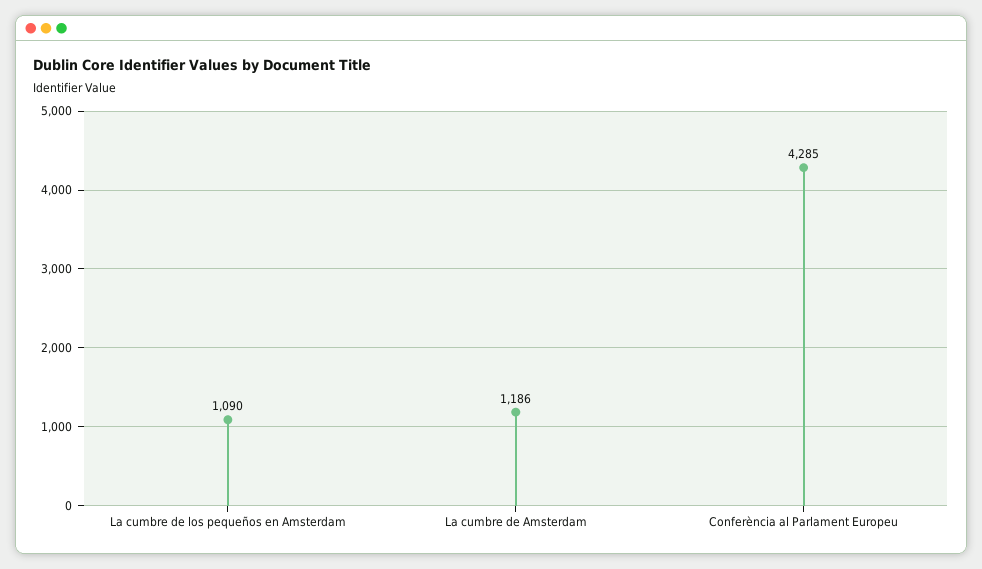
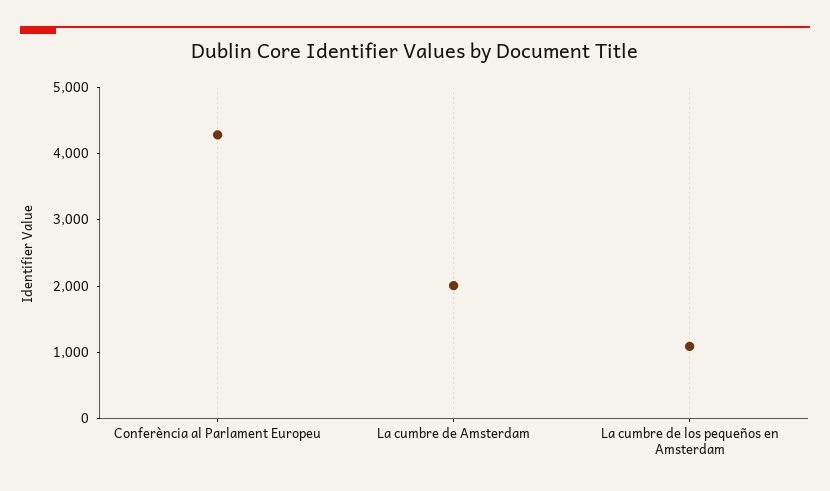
  {
    "La cumbre de los pequeños en Amsterdam": 1090,
-   "La cumbre de Amsterdam": 1186,
+   "La cumbre de Amsterdam": 2000,
    "Conferència al Parlament Europeu": 4285
  }

